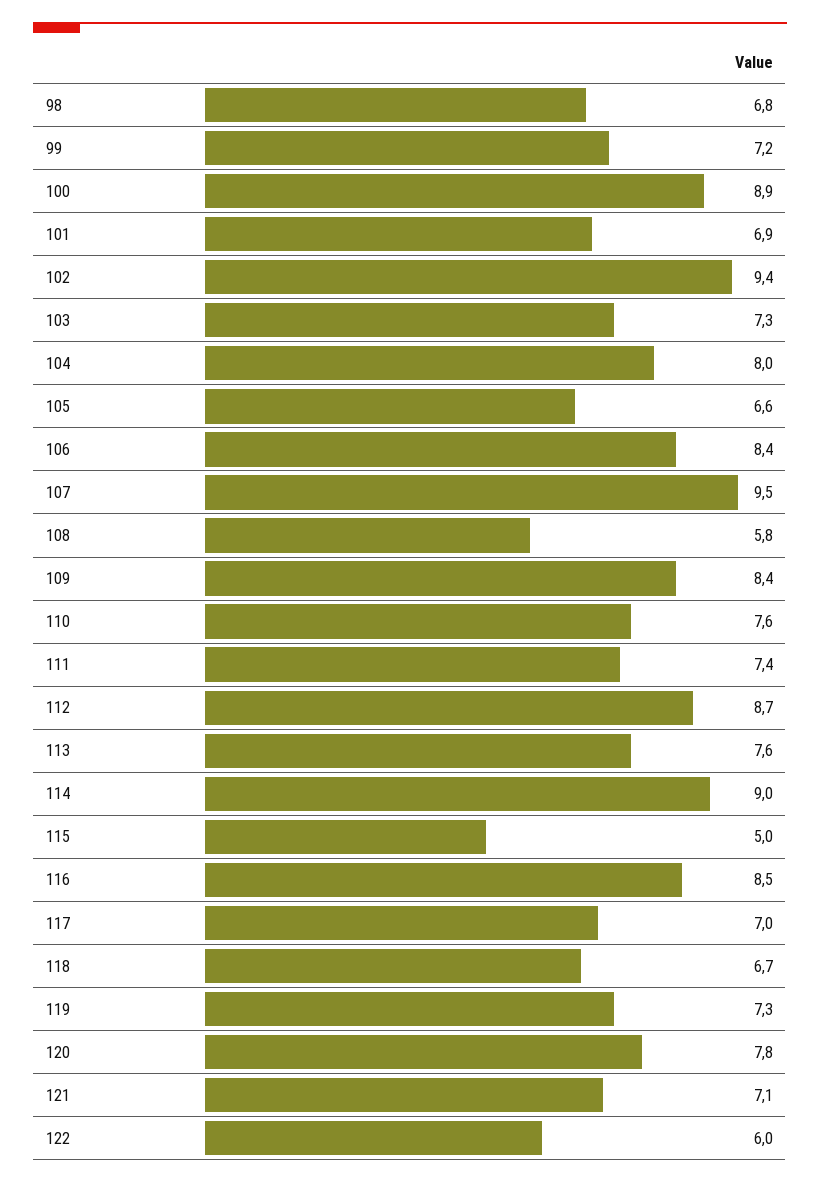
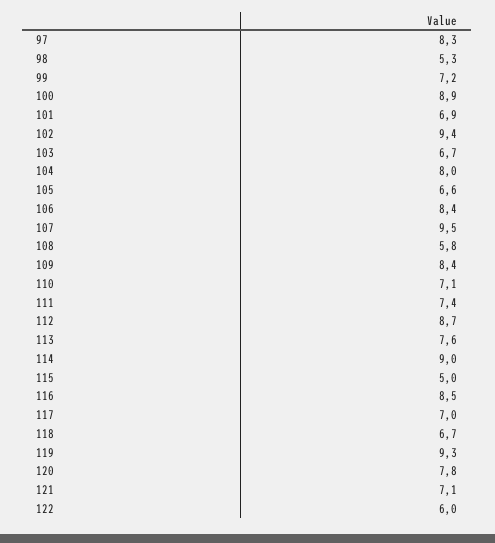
  {
-   "98": 6.8,
+   "98": 5.3,
    "99": 7.2,
    "100": 8.9,
    "101": 6.9,
    "102": 9.4,
-   "103": 7.3,
+   "103": 6.7,
    "104": 8,
    "105": 6.6,
    "106": 8.4,
    "107": 9.5,
    "108": 5.8,
    "109": 8.4,
-   "110": 7.6,
+   "110": 7.1,
    "111": 7.4,
    "112": 8.7,
    "113": 7.6,
    "114": 9,
    "115": 5,
    "116": 8.5,
    "117": 7,
    "118": 6.7,
-   "119": 7.3,
+   "119": 9.3,
    "120": 7.8,
    "121": 7.1,
-   "122": 6
+   "122": 6,
+   "97": 8.3
  }

